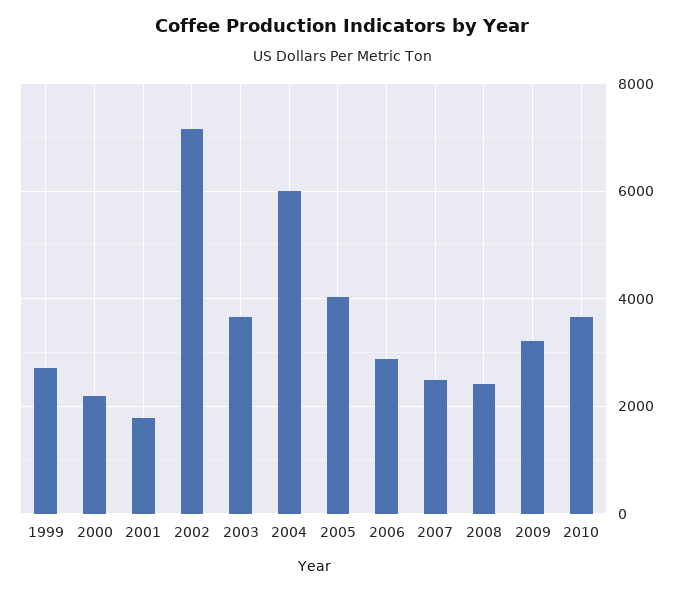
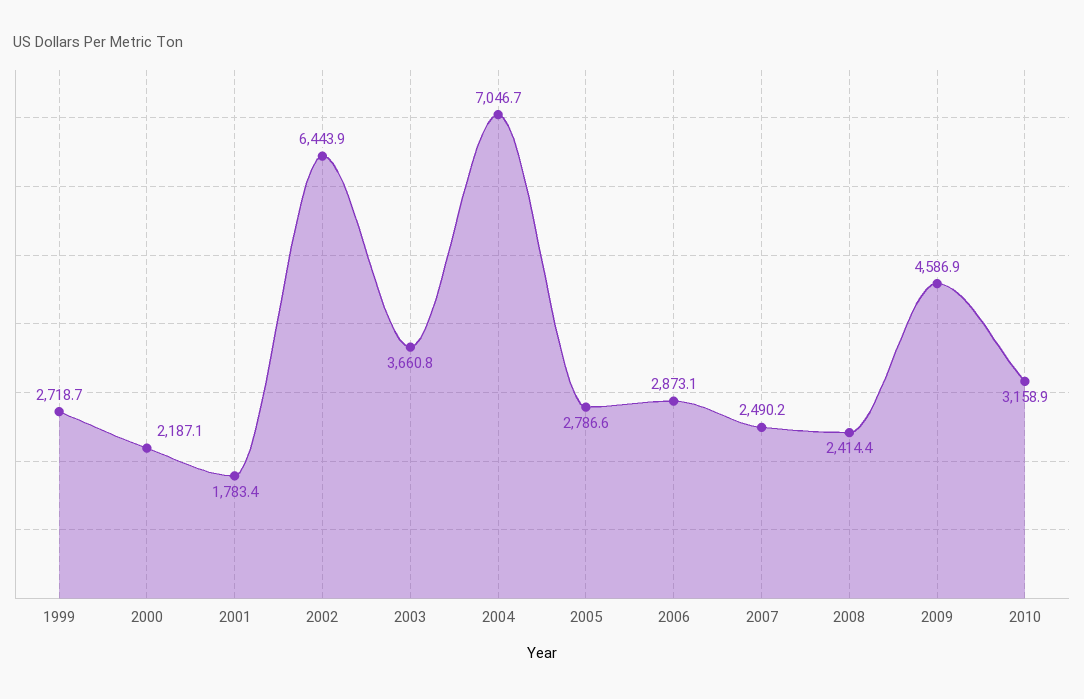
  {
    "1999": 2718.7,
    "2000": 2187.1,
    "2001": 1783.4,
-   "2002": 7200,
+   "2002": 6443.9,
    "2003": 3660.8,
-   "2004": 6000,
+   "2004": 7046.7,
-   "2005": 4000,
+   "2005": 2786.6,
    "2006": 2873.1,
    "2007": 2490.2,
    "2008": 2414.4,
-   "2009": 3200,
+   "2009": 4586.9,
-   "2010": 3600
+   "2010": 3158.9
  }

